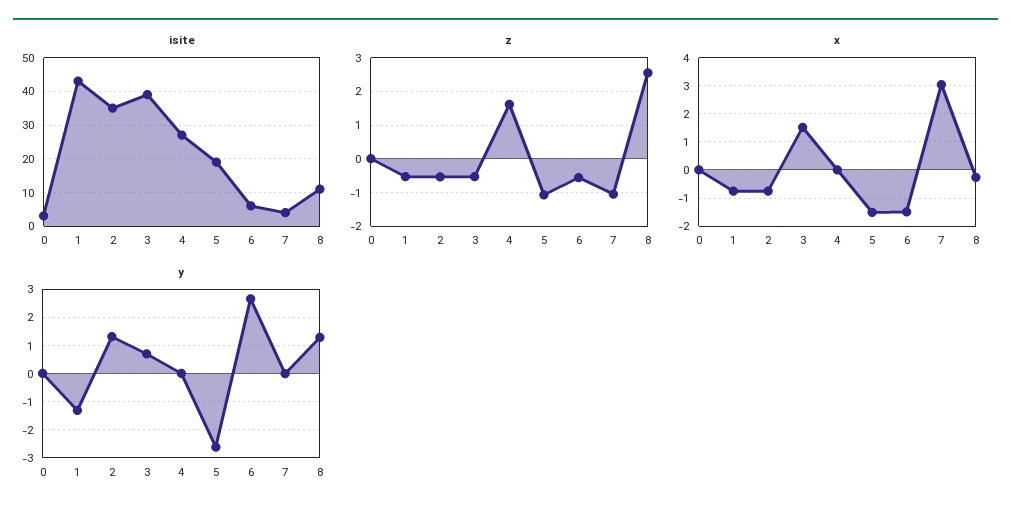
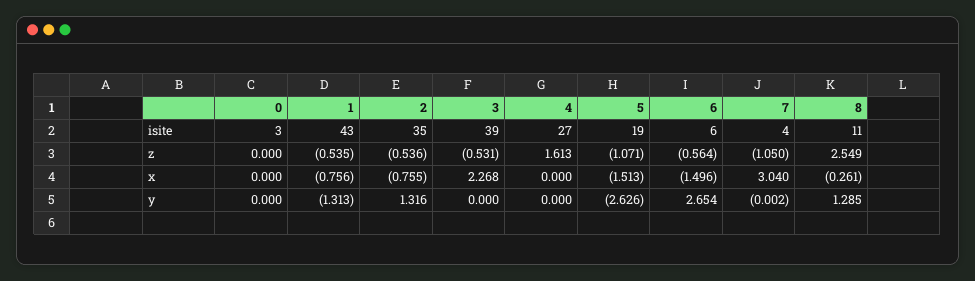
  {
    "isite": {
      "0": 3,
      "1": 43,
      "2": 35,
      "3": 39,
      "4": 27,
      "5": 19,
      "6": 6,
      "7": 4,
      "8": 11
    },
    "z": {
      "0": 0,
      "1": -0.535,
      "2": -0.536,
      "3": -0.531,
      "4": 1.613,
      "5": -1.071,
      "6": -0.564,
      "7": -1.05,
      "8": 2.549
    },
    "x": {
      "0": 0,
      "1": -0.756,
      "2": -0.755,
-     "3": 1.5,
+     "3": 2.268,
      "4": 0,
      "5": -1.513,
      "6": -1.496,
      "7": 3.04,
      "8": -0.261
    },
    "y": {
      "0": 0,
      "1": -1.313,
      "2": 1.316,
-     "3": 0.75,
+     "3": 0,
      "4": 0,
      "5": -2.626,
      "6": 2.654,
      "7": -0.002,
      "8": 1.285
    }
  }

